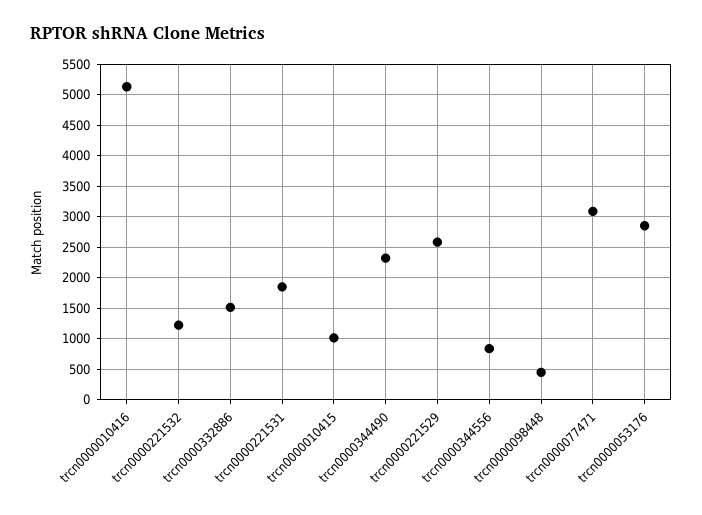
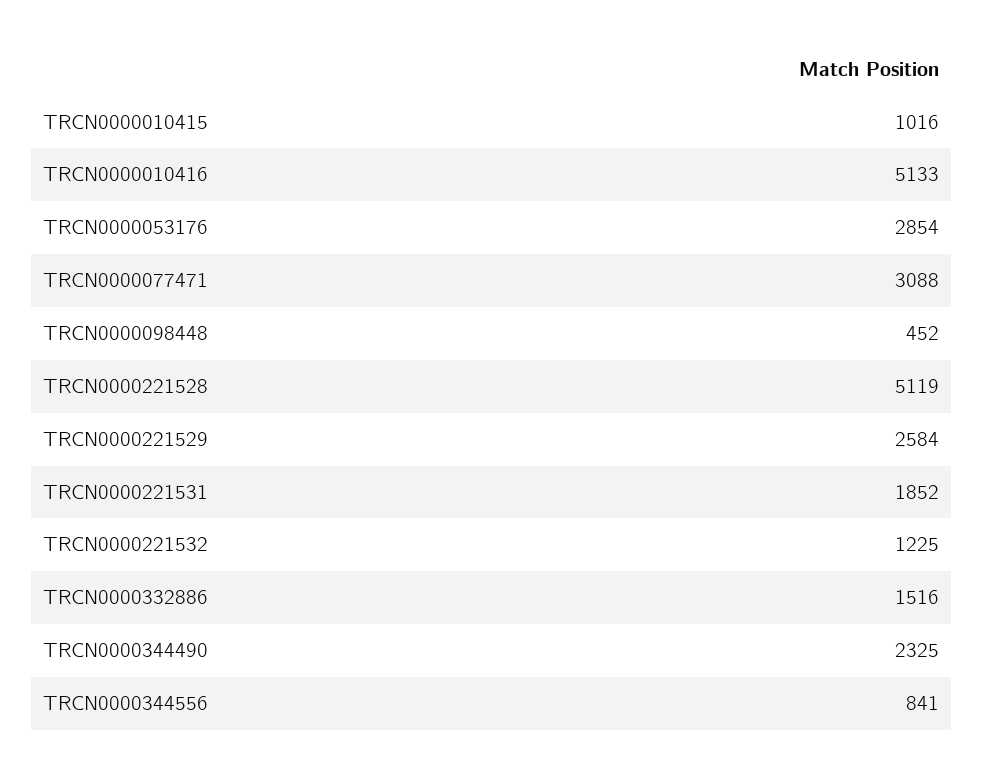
  {
    "trcn0000010416": 5133,
    "trcn0000221532": 1225,
    "trcn0000332886": 1516,
    "trcn0000221531": 1852,
    "trcn0000010415": 1016,
    "trcn0000344490": 2325,
    "trcn0000221529": 2584,
    "trcn0000344556": 841,
    "trcn0000098448": 452,
    "trcn0000077471": 3088,
-   "trcn0000053176": 2854
+   "trcn0000053176": 2854,
+   "TRCN0000221528": 5119
  }

